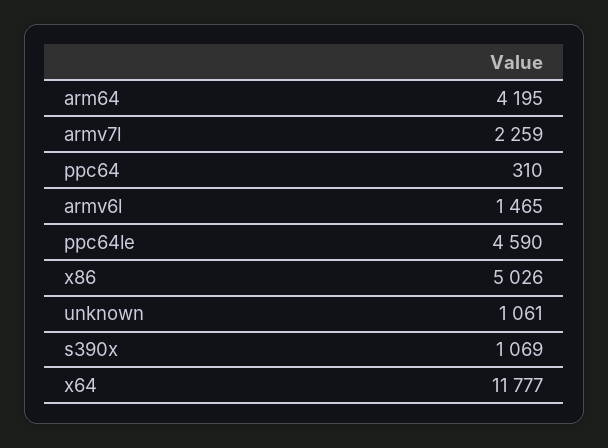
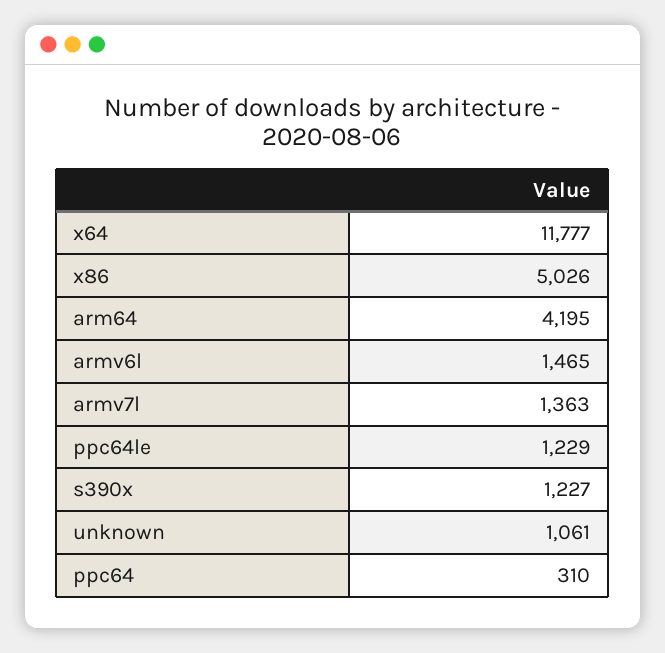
  {
    "arm64": 4195,
-   "armv7l": 2259,
+   "armv7l": 1363,
    "ppc64": 310,
    "armv6l": 1465,
-   "ppc64le": 4590,
+   "ppc64le": 1229,
    "x86": 5026,
    "unknown": 1061,
-   "s390x": 1069,
+   "s390x": 1227,
    "x64": 11777
  }

